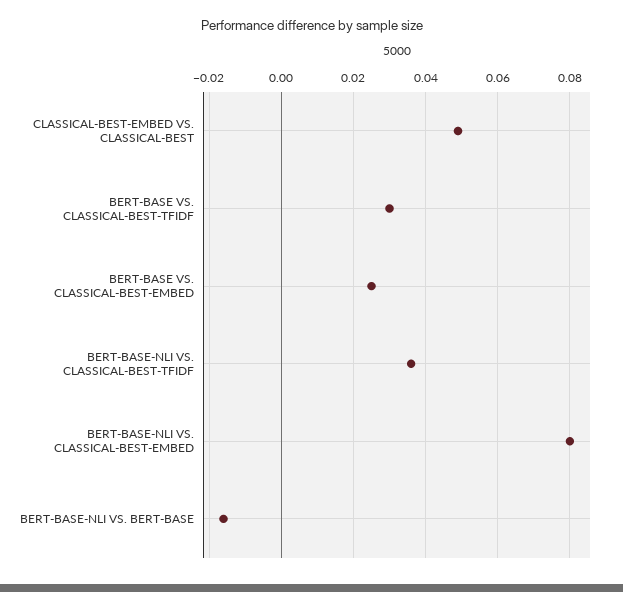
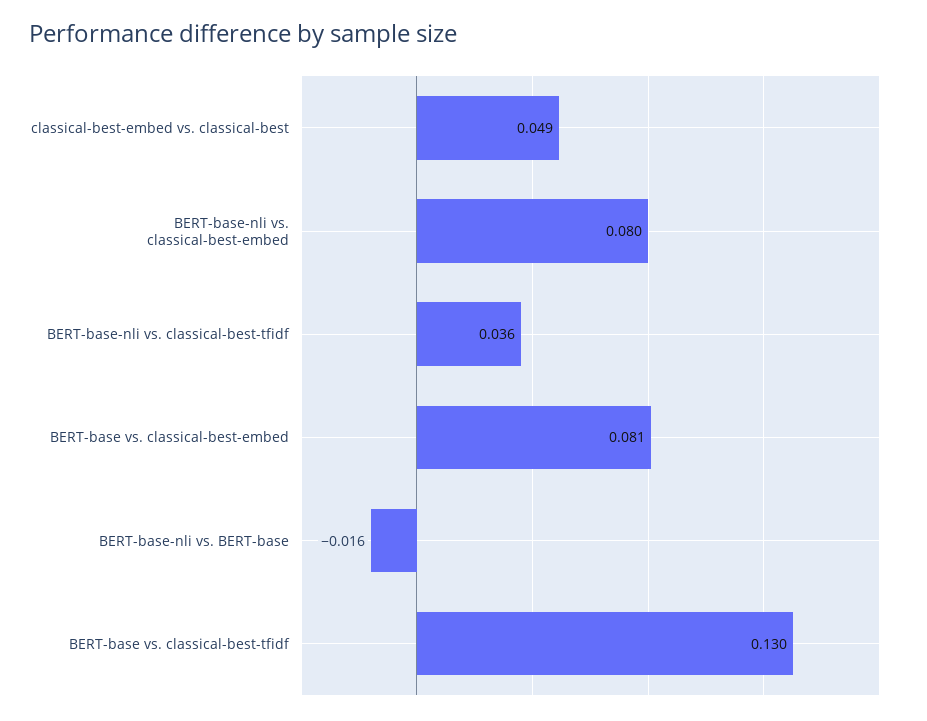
  {
    "CLASSICAL-BEST-EMBED VS. CLASSICAL-BEST": 0.049,
-   "BERT-BASE VS. CLASSICAL-BEST-TFIDF": 0.03,
+   "BERT-BASE VS. CLASSICAL-BEST-TFIDF": 0.13,
-   "BERT-BASE VS. CLASSICAL-BEST-EMBED": 0.025,
+   "BERT-BASE VS. CLASSICAL-BEST-EMBED": 0.081,
    "BERT-BASE-NLI VS. CLASSICAL-BEST-TFIDF": 0.036,
    "BERT-BASE-NLI VS. CLASSICAL-BEST-EMBED": 0.08,
    "BERT-BASE-NLI VS. BERT-BASE": -0.016
  }

